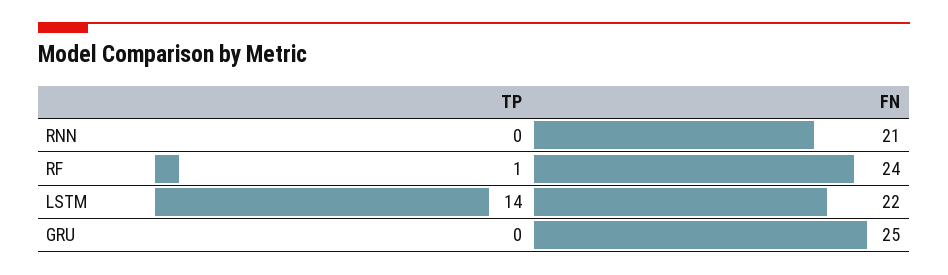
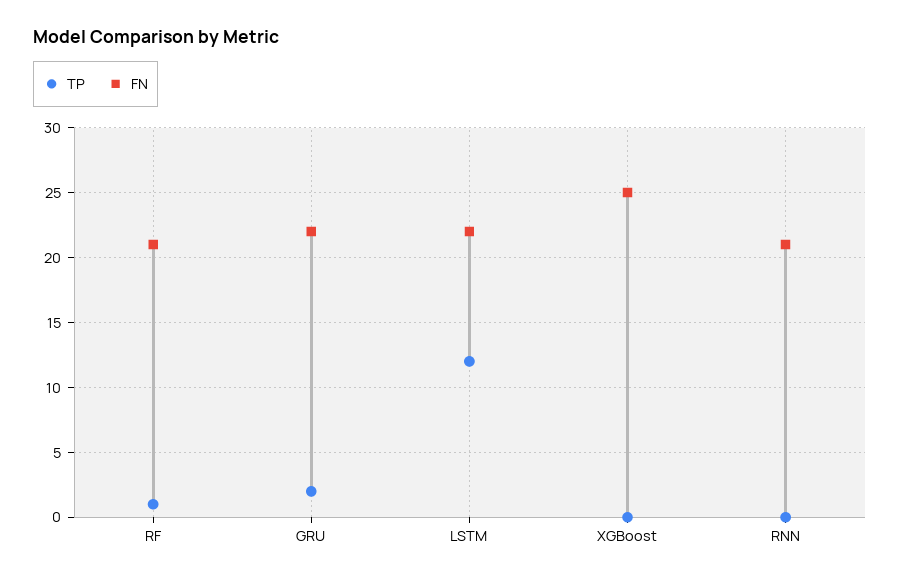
  {
    "TP": {
      "RNN": 0,
      "RF": 1,
-     "LSTM": 14,
+     "LSTM": 12,
-     "GRU": 0
+     "GRU": 2,
+     "XGBoost": 0
    },
    "FN": {
      "RNN": 21,
-     "RF": 24,
+     "RF": 21,
      "LSTM": 22,
-     "GRU": 25
+     "GRU": 22,
+     "XGBoost": 25
    }
  }

